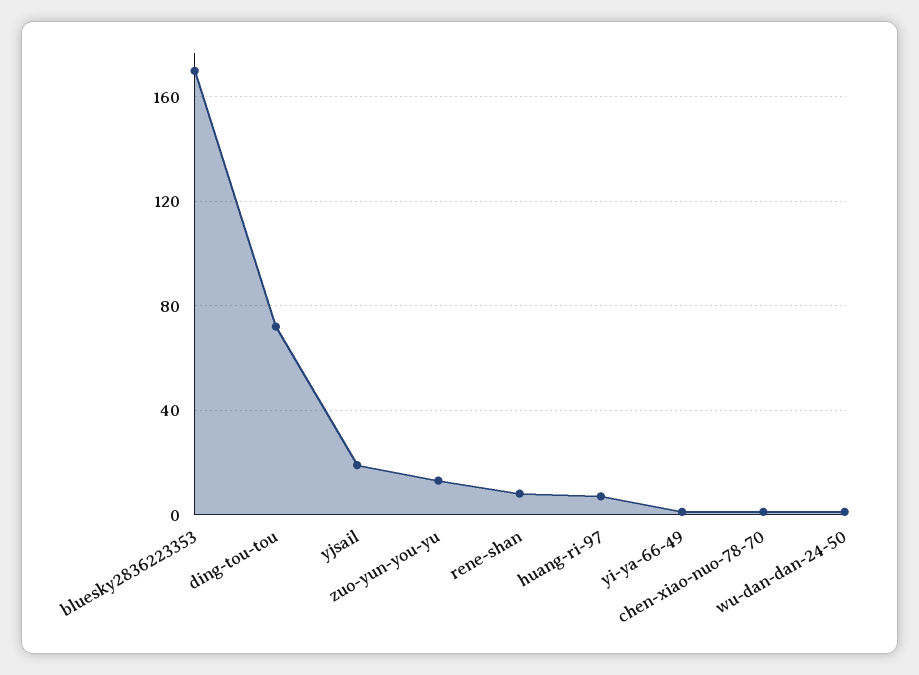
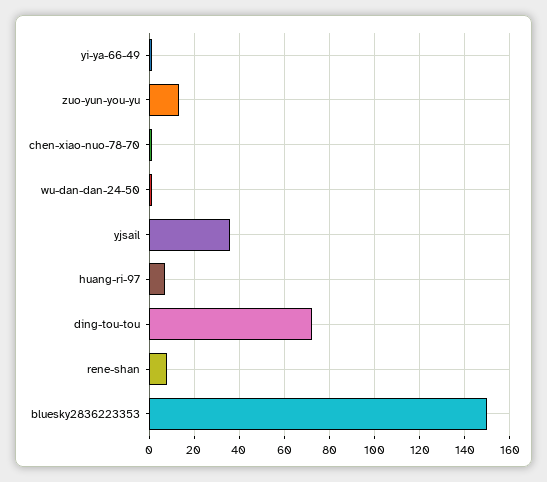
  {
-   "bluesky2836223353": 170,
+   "bluesky2836223353": 150,
    "ding-tou-tou": 70,
-   "yjsail": 20,
+   "yjsail": 35,
    "zuo-yun-you-yu": 15,
    "rene-shan": 10,
    "huang-ri-97": 5,
    "yi-ya-66-49": 0,
    "chen-xiao-nuo-78-70": 0,
    "wu-dan-dan-24-50": 0
  }

